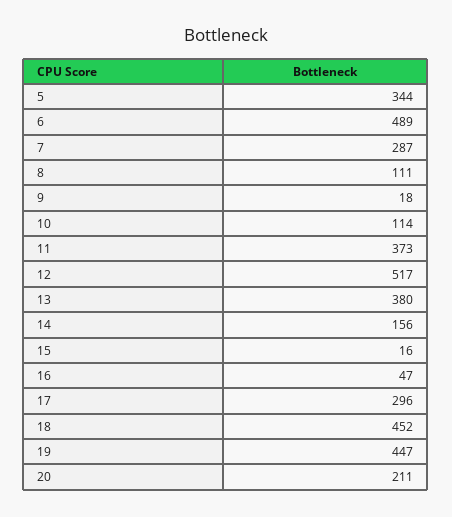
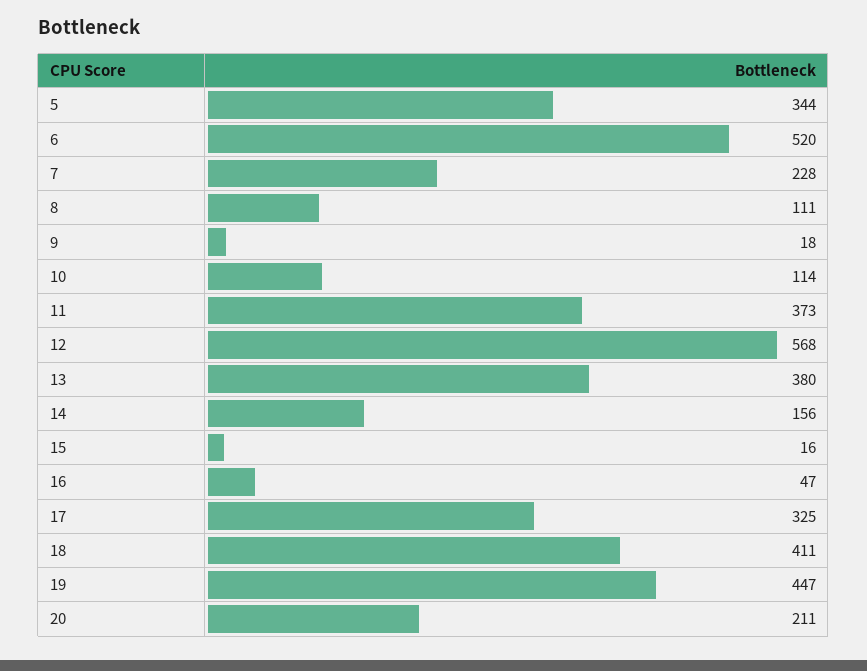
  {
    "5": 344,
-   "6": 489,
+   "6": 520,
-   "7": 287,
+   "7": 228,
    "8": 111,
    "9": 18,
    "10": 114,
    "11": 373,
-   "12": 517,
+   "12": 568,
    "13": 380,
    "14": 156,
    "15": 16,
    "16": 47,
-   "17": 296,
+   "17": 325,
-   "18": 452,
+   "18": 411,
    "19": 447,
    "20": 211
  }

